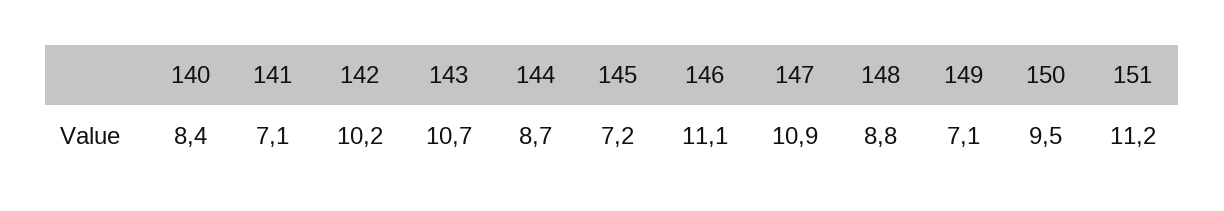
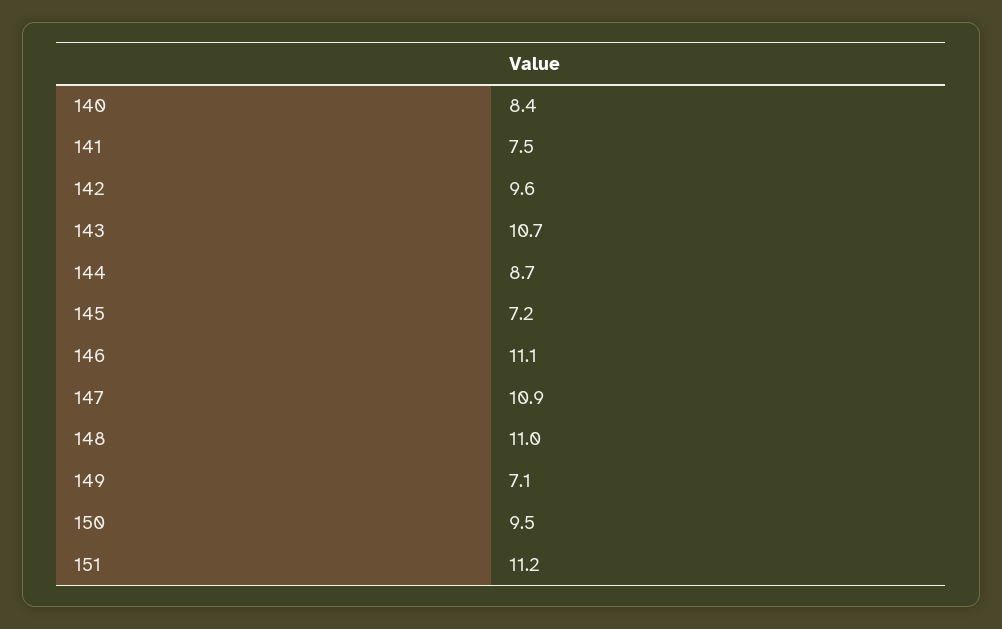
  {
    "140": 8.4,
-   "141": 7.1,
+   "141": 7.5,
-   "142": 10.2,
+   "142": 9.6,
    "143": 10.7,
    "144": 8.7,
    "145": 7.2,
    "146": 11.1,
    "147": 10.9,
-   "148": 8.8,
+   "148": 11,
    "149": 7.1,
    "150": 9.5,
    "151": 11.2
  }

